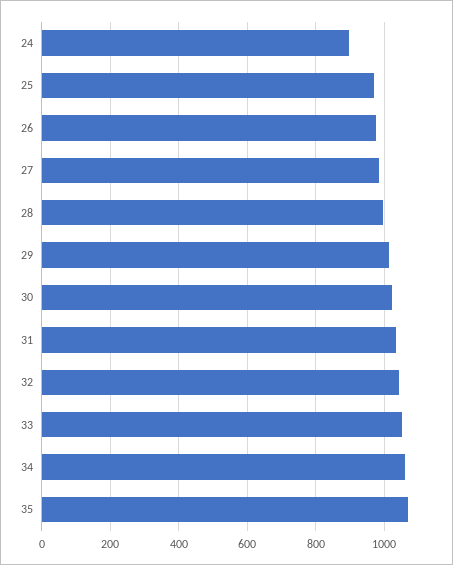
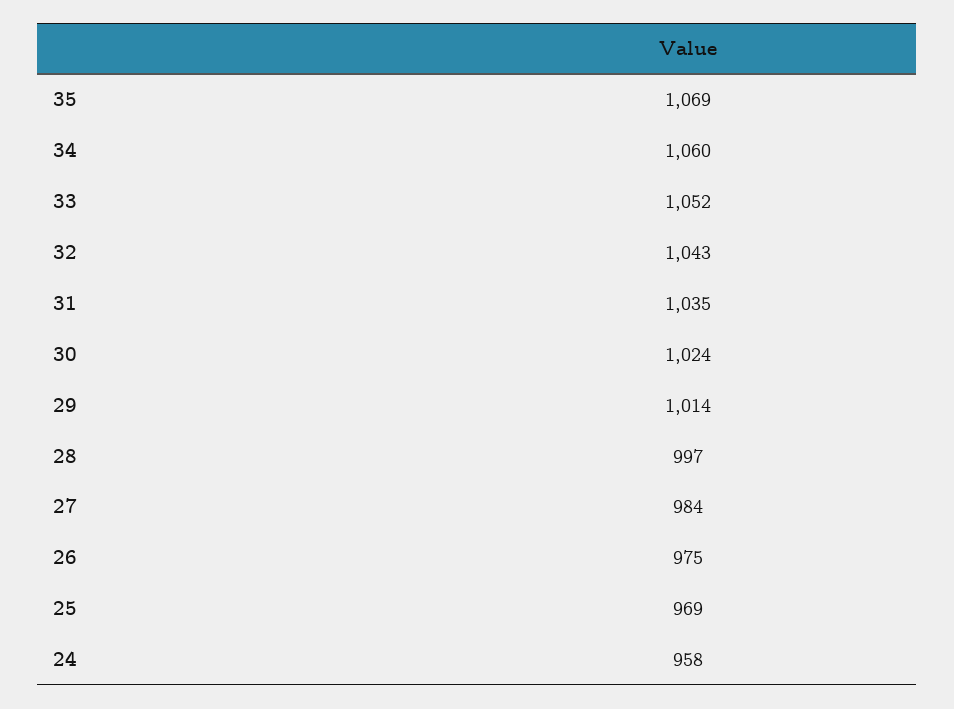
  {
-   "24": 900,
+   "24": 958,
    "25": 969,
    "26": 975,
    "27": 984,
    "28": 997,
    "29": 1014,
    "30": 1024,
    "31": 1035,
    "32": 1043,
    "33": 1052,
    "34": 1060,
    "35": 1069
  }

